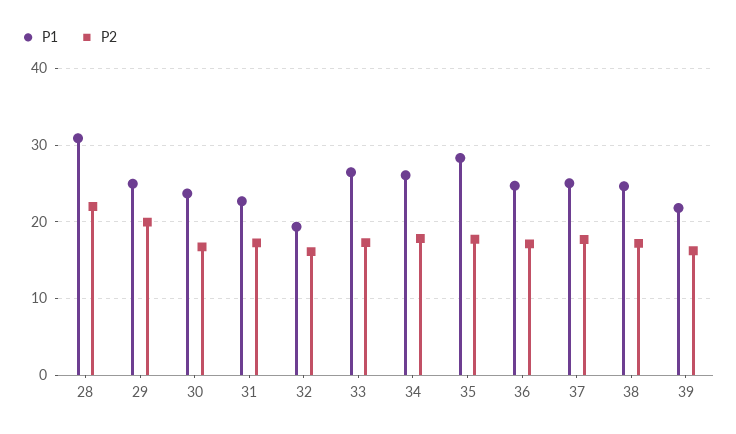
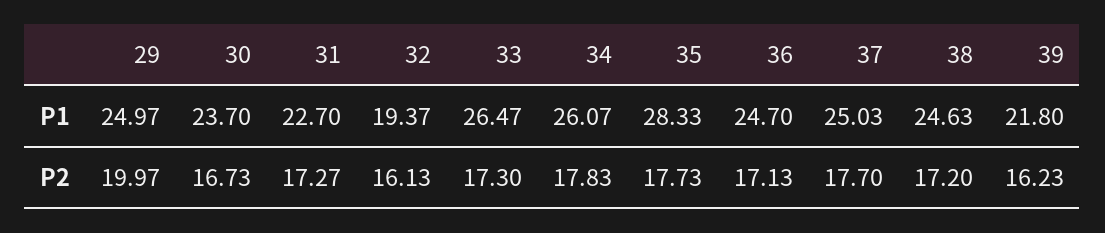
  {
    "P1": {
-     "28": 31,
      "29": 24.97,
      "30": 23.7,
      "31": 22.7,
      "32": 19.37,
      "33": 26.47,
      "34": 26.07,
      "35": 28.33,
      "36": 24.7,
      "37": 25.03,
      "38": 24.63,
      "39": 21.8
    },
    "P2": {
-     "28": 22,
      "29": 19.97,
      "30": 16.73,
      "31": 17.27,
      "32": 16.13,
      "33": 17.3,
      "34": 17.83,
      "35": 17.73,
      "36": 17.13,
      "37": 17.7,
      "38": 17.2,
      "39": 16.23
    }
  }

